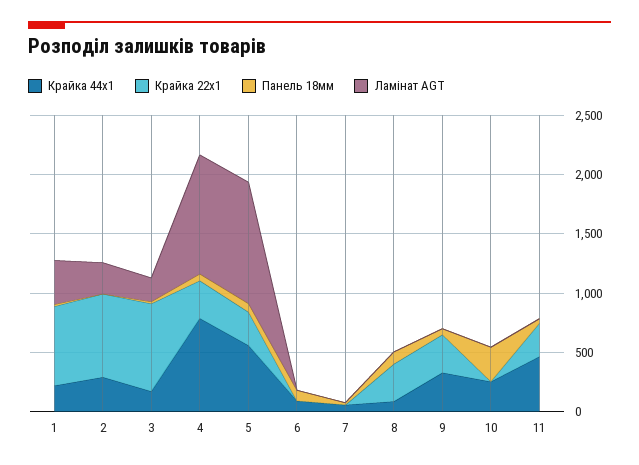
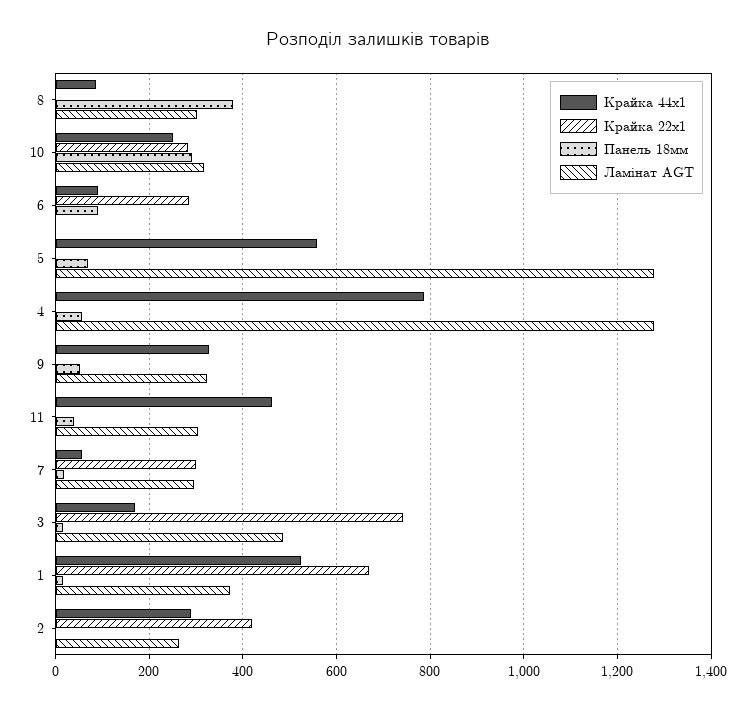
  {
    "Крайка 44x1": {
-     "1": 200,
+     "1": 520,
      "2": 300,
      "3": 160,
      "4": 780,
      "5": 560,
      "6": 100,
      "7": 60,
      "8": 80,
      "9": 320,
      "10": 260,
      "11": 460
    },
    "Крайка 22x1": {
      "1": 680,
-     "2": 700,
+     "2": 420,
      "3": 740,
-     "4": 300,
+     "4": 0,
-     "5": 300,
+     "5": 0,
-     "6": 0,
+     "6": 280,
-     "7": 0,
+     "7": 300,
-     "8": 300,
+     "8": 0,
-     "9": 300,
+     "9": 0,
-     "10": 0,
+     "10": 280,
-     "11": 300
+     "11": 0
    },
    "Панель 18мм": {
      "1": 20,
      "2": 0,
      "3": 20,
      "4": 60,
      "5": 80,
      "6": 100,
      "7": 20,
-     "8": 100,
+     "8": 380,
      "9": 60,
      "10": 300,
      "11": 40
    },
    "Ламінат AGT": {
      "1": 380,
      "2": 260,
-     "3": 200,
+     "3": 480,
-     "4": 1000,
+     "4": 1280,
-     "5": 1000,
+     "5": 1280,
      "6": 0,
-     "7": 0,
+     "7": 300,
-     "8": 0,
+     "8": 300,
-     "9": 0,
+     "9": 320,
-     "10": 0,
+     "10": 320,
-     "11": 0
+     "11": 300
    }
  }

